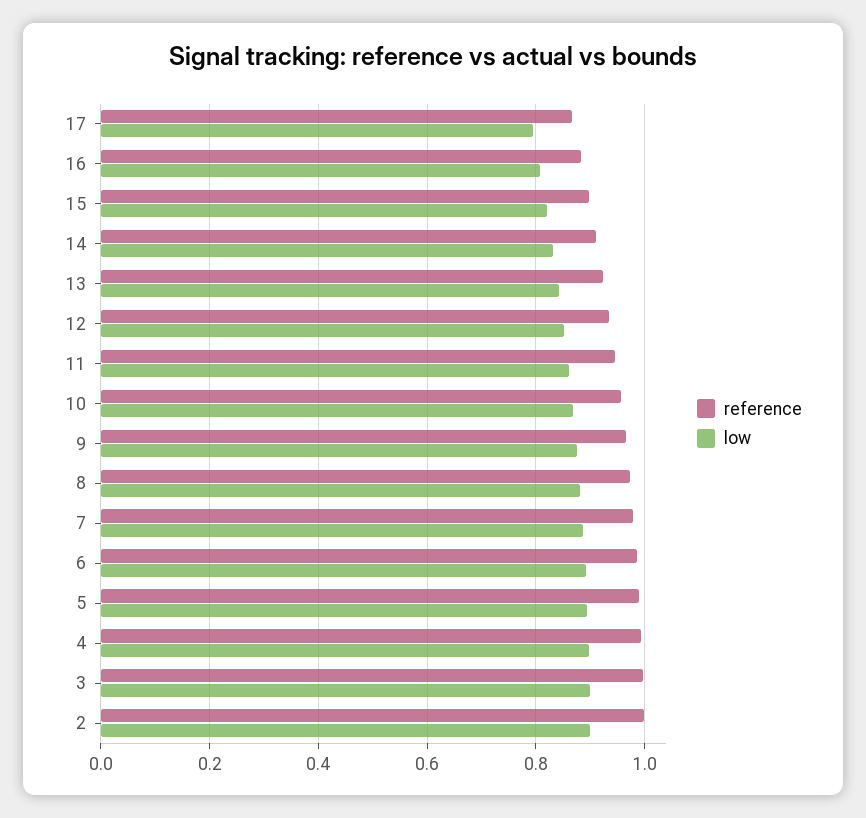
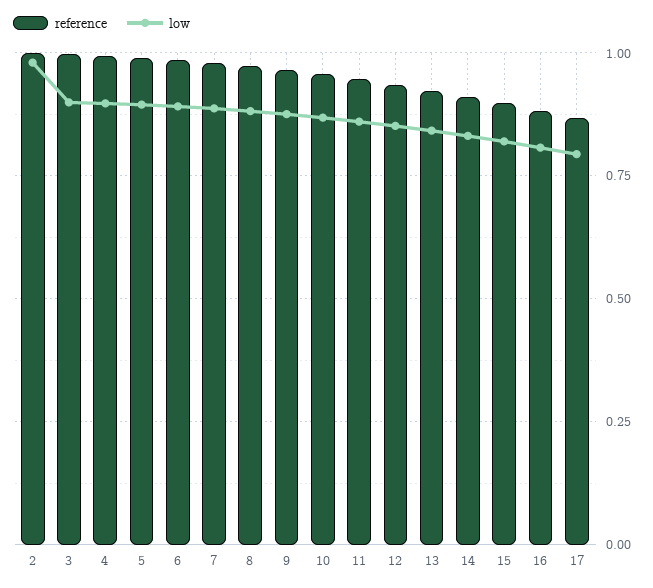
  {
    "reference": {
      "17": 0.86,
      "16": 0.88,
      "15": 0.9,
      "14": 0.92,
      "13": 0.92,
      "12": 0.94,
      "11": 0.94,
      "10": 0.96,
      "9": 0.96,
      "8": 0.98,
      "7": 0.98,
      "6": 0.98,
      "5": 1,
      "4": 1,
      "3": 1,
      "2": 1
    },
    "low": {
      "17": 0.8,
      "16": 0.8,
      "15": 0.82,
      "14": 0.84,
      "13": 0.84,
      "12": 0.86,
      "11": 0.86,
      "10": 0.86,
      "9": 0.88,
      "8": 0.88,
      "7": 0.88,
      "6": 0.9,
      "5": 0.9,
      "4": 0.9,
      "3": 0.9,
-     "2": 0.9
+     "2": 0.975
    }
  }

